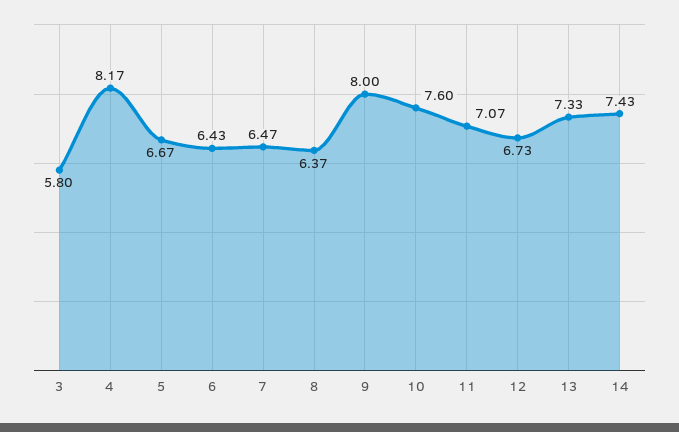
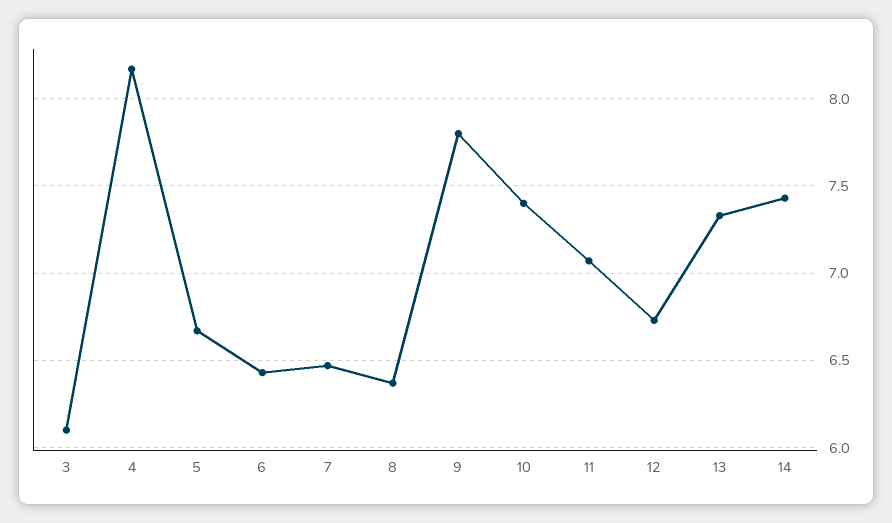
  {
-   "3": 5.8,
+   "3": 6.1,
    "4": 8.17,
    "5": 6.67,
    "6": 6.43,
    "7": 6.47,
    "8": 6.37,
-   "9": 8,
+   "9": 7.8,
-   "10": 7.6,
+   "10": 7.4,
    "11": 7.07,
    "12": 6.73,
    "13": 7.33,
    "14": 7.43
  }

